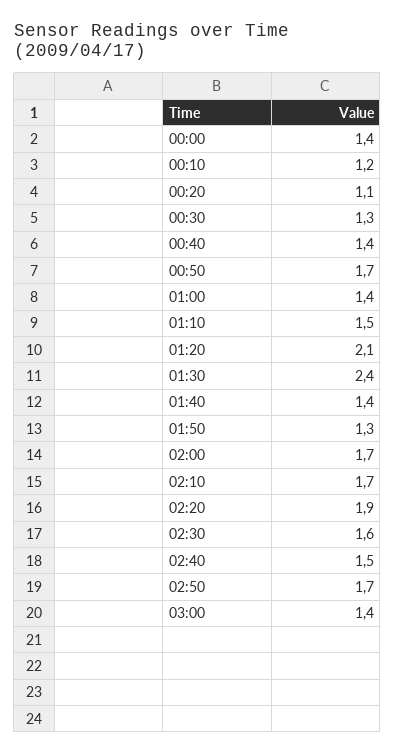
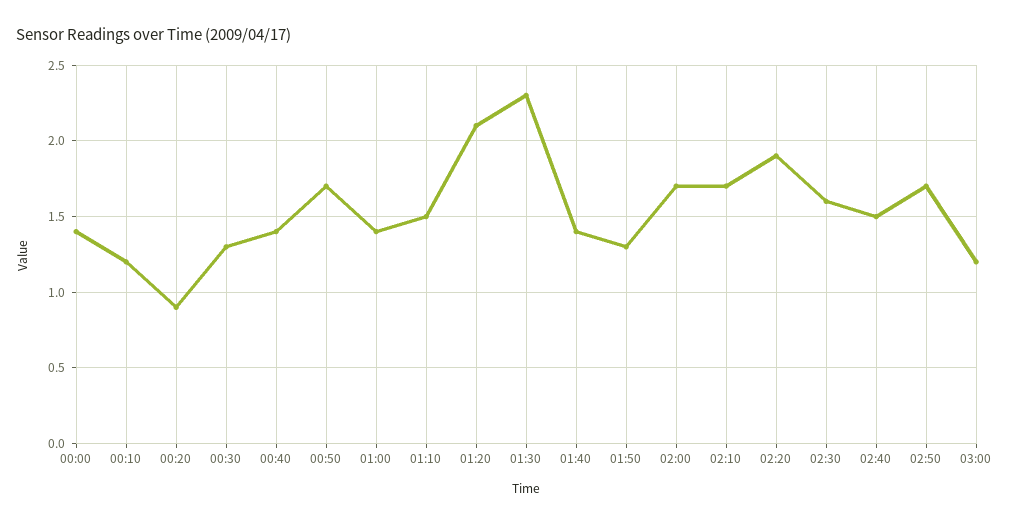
  {
    "00:00": 1.4,
    "00:10": 1.2,
-   "00:20": 1.1,
+   "00:20": 0.9,
    "00:30": 1.3,
    "00:40": 1.4,
    "00:50": 1.7,
    "01:00": 1.4,
    "01:10": 1.5,
    "01:20": 2.1,
-   "01:30": 2.4,
+   "01:30": 2.3,
    "01:40": 1.4,
    "01:50": 1.3,
    "02:00": 1.7,
    "02:10": 1.7,
    "02:20": 1.9,
    "02:30": 1.6,
    "02:40": 1.5,
    "02:50": 1.7,
-   "03:00": 1.4
+   "03:00": 1.2
  }

